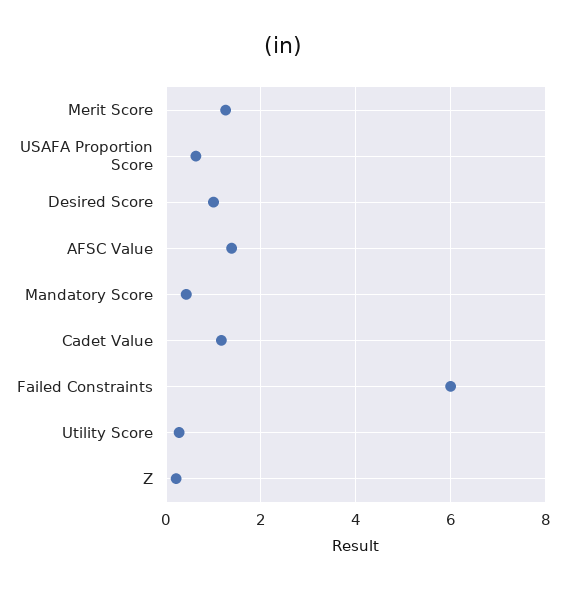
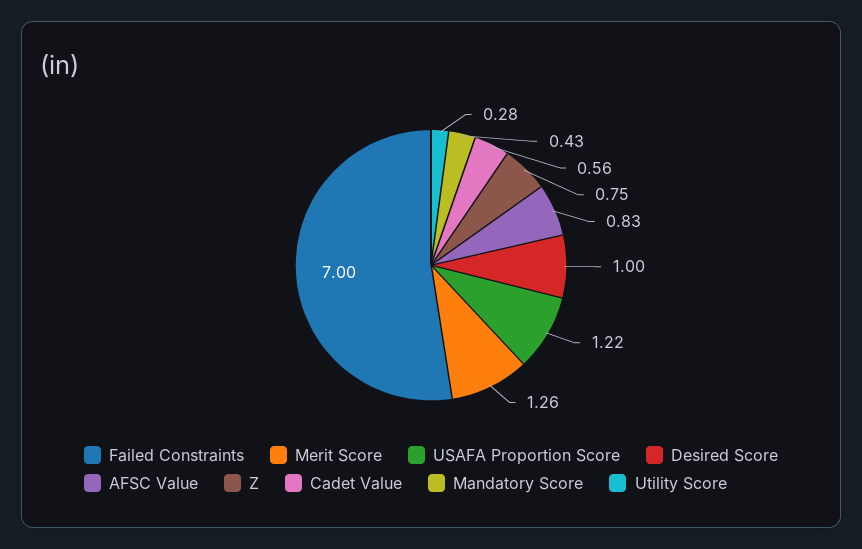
  {
    "Merit Score": 1.26,
-   "USAFA Proportion Score": 0.6,
+   "USAFA Proportion Score": 1.22,
    "Desired Score": 1,
-   "AFSC Value": 1.4,
+   "AFSC Value": 0.83,
    "Mandatory Score": 0.43,
-   "Cadet Value": 1.2,
+   "Cadet Value": 0.56,
-   "Failed Constraints": 6,
+   "Failed Constraints": 7,
    "Utility Score": 0.28,
-   "Z": 0.2
+   "Z": 0.75
  }

